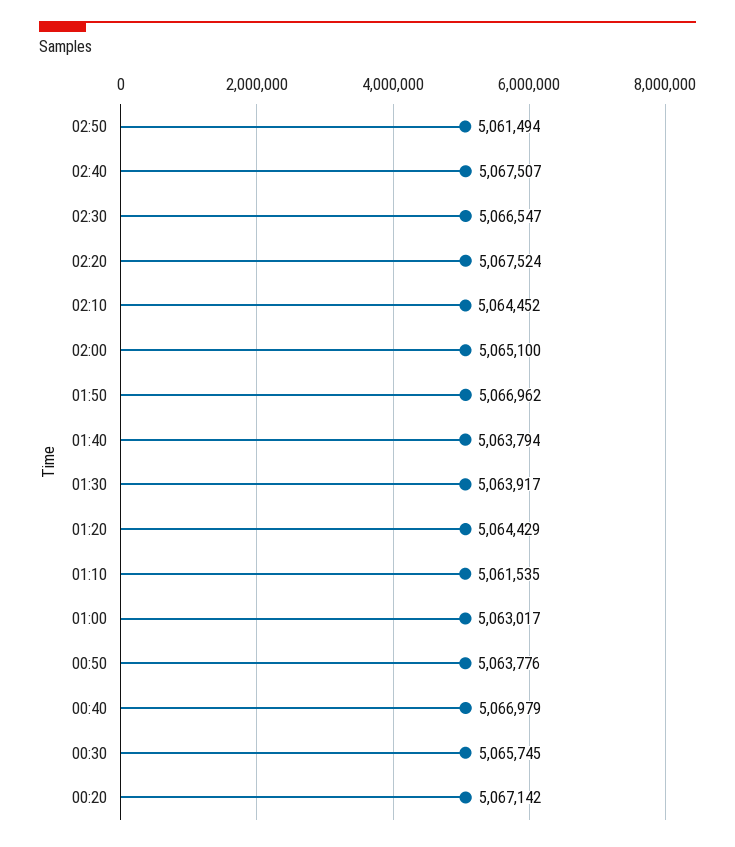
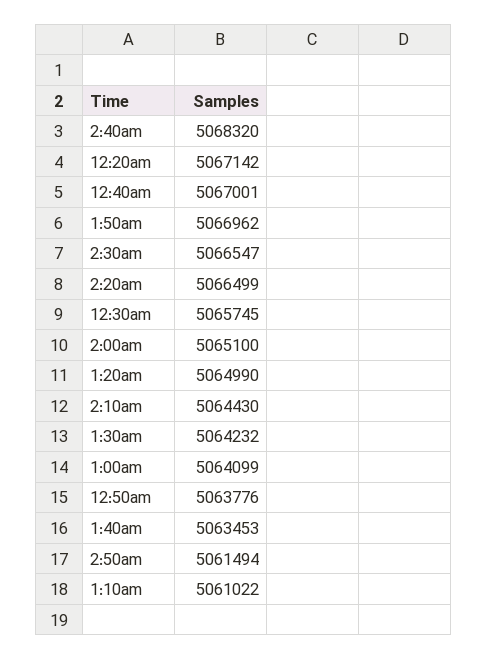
  {
    "02:50": 5061494,
-   "02:40": 5067507,
+   "02:40": 5068320,
    "02:30": 5066547,
-   "02:20": 5067524,
+   "02:20": 5066499,
-   "02:10": 5064452,
+   "02:10": 5064430,
    "02:00": 5065100,
    "01:50": 5066962,
-   "01:40": 5063794,
+   "01:40": 5063453,
-   "01:30": 5063917,
+   "01:30": 5064232,
-   "01:20": 5064429,
+   "01:20": 5064990,
-   "01:10": 5061535,
+   "01:10": 5061022,
-   "01:00": 5063017,
+   "01:00": 5064099,
    "00:50": 5063776,
-   "00:40": 5066979,
+   "00:40": 5067001,
    "00:30": 5065745,
    "00:20": 5067142
  }

